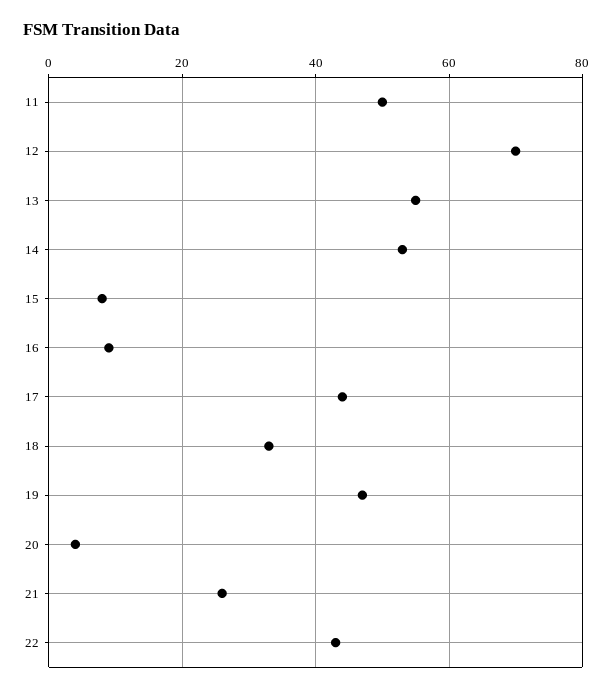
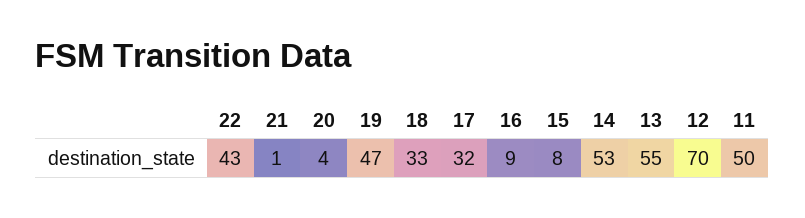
  {
    "11": 50,
    "12": 70,
    "13": 55,
    "14": 53,
    "15": 8,
    "16": 9,
-   "17": 45,
+   "17": 32,
    "18": 33,
    "19": 47,
    "20": 4,
-   "21": 25,
+   "21": 1,
    "22": 43
  }

